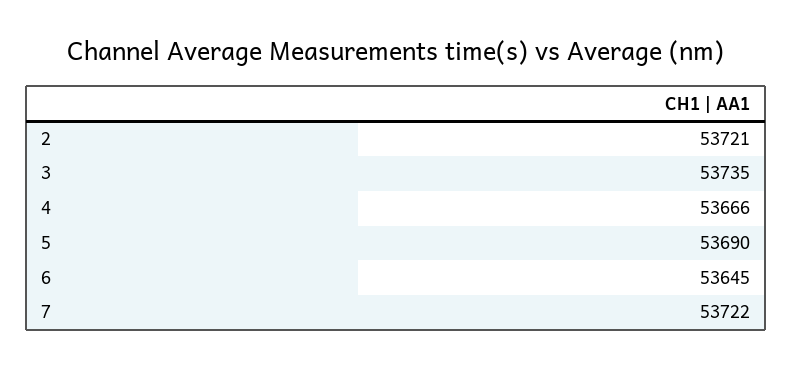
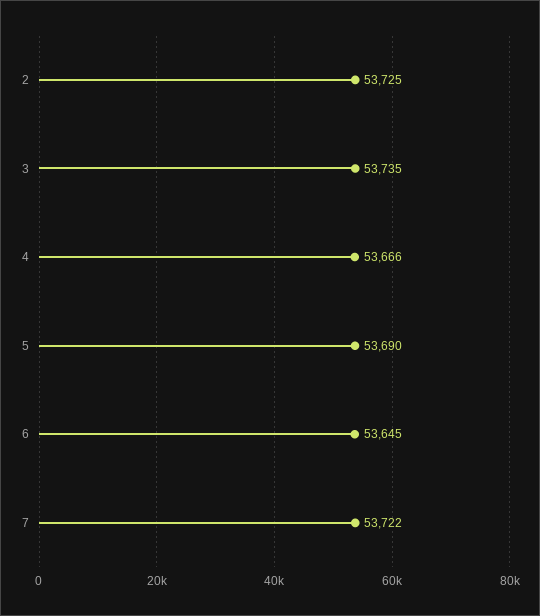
  {
-   "2": 53721,
+   "2": 53725,
    "3": 53735,
    "4": 53666,
    "5": 53690,
    "6": 53645,
    "7": 53722
  }

